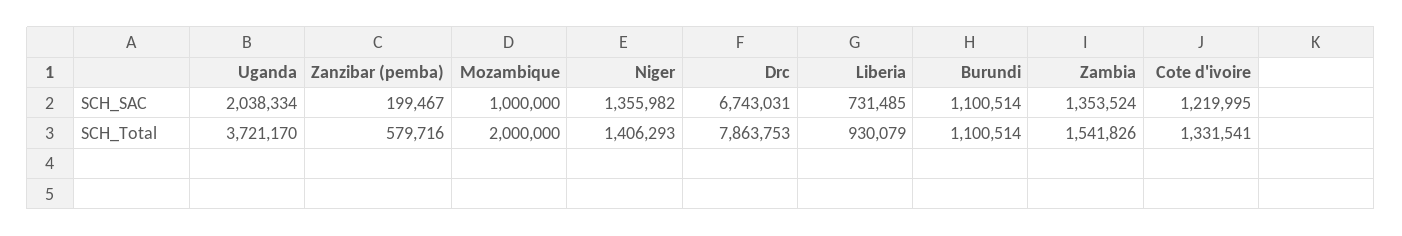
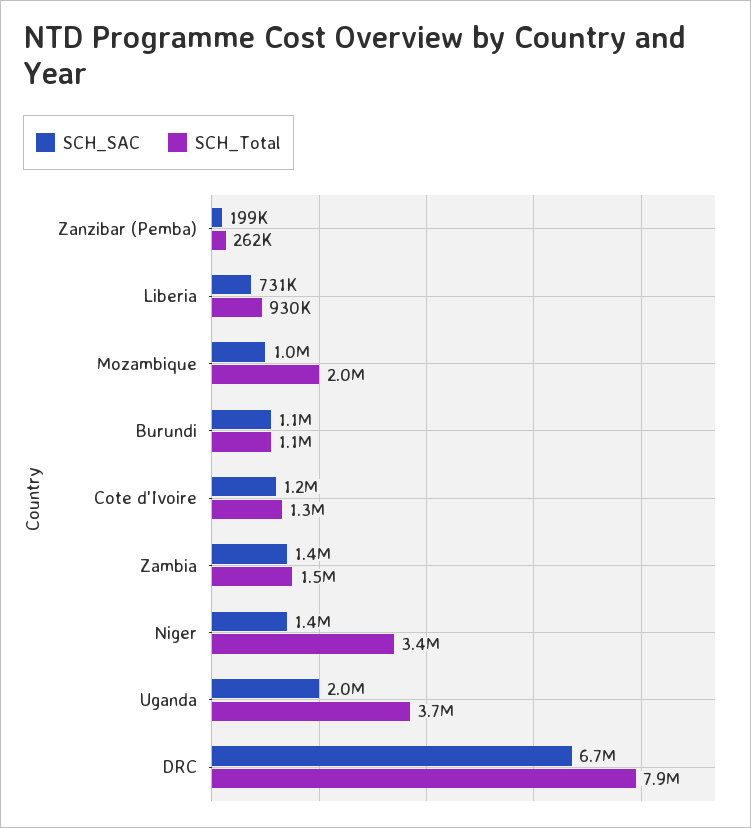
  {
    "SCH_SAC": {
      "Uganda": 2038334,
      "Zanzibar (pemba)": 199467,
      "Mozambique": 1000000,
      "Niger": 1355982,
      "Drc": 6743031,
      "Liberia": 731485,
      "Burundi": 1100514,
      "Zambia": 1353524,
      "Cote d'ivoire": 1219995
    },
    "SCH_Total": {
      "Uganda": 3721170,
-     "Zanzibar (pemba)": 579716,
+     "Zanzibar (pemba)": 262000,
      "Mozambique": 2000000,
-     "Niger": 1406293,
+     "Niger": 3400000,
      "Drc": 7863753,
      "Liberia": 930079,
      "Burundi": 1100514,
      "Zambia": 1541826,
      "Cote d'ivoire": 1331541
    }
  }

